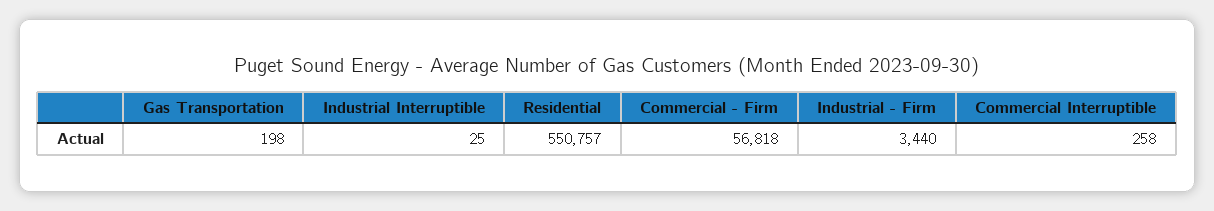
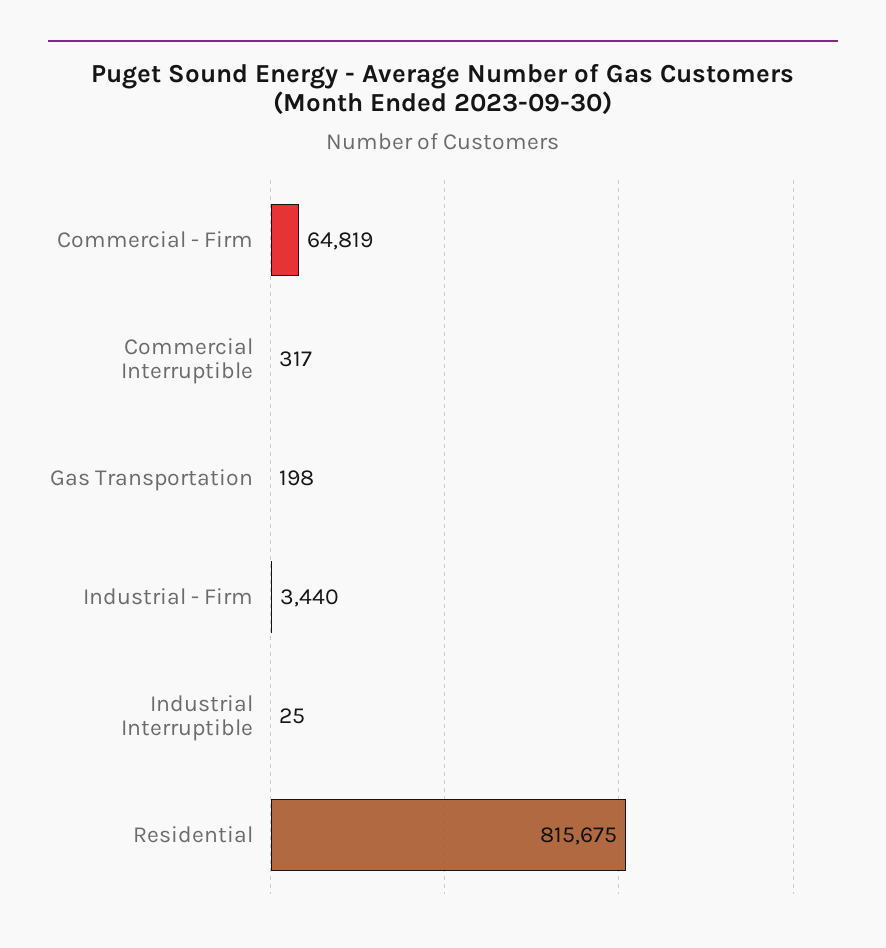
  {
    "Gas Transportation": 198,
    "Industrial Interruptible": 25,
-   "Residential": 550757,
+   "Residential": 815675,
-   "Commercial - Firm": 56818,
+   "Commercial - Firm": 64819,
    "Industrial - Firm": 3440,
-   "Commercial Interruptible": 258
+   "Commercial Interruptible": 317
  }

